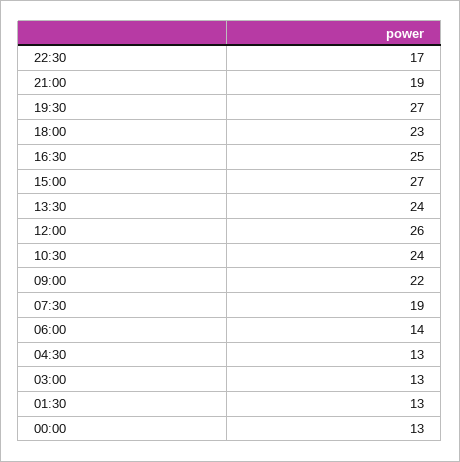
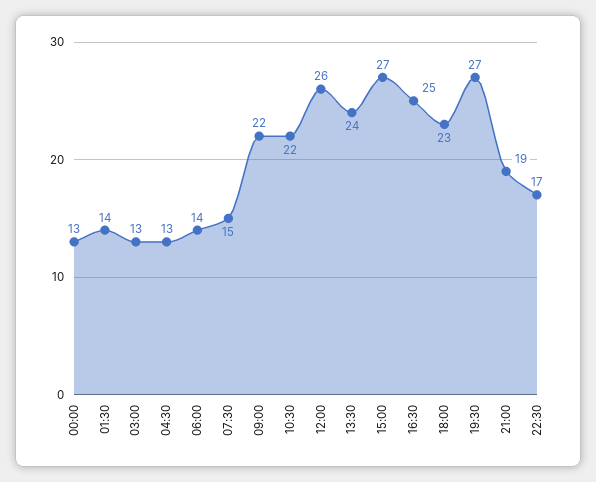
  {
    "22:30": 17,
    "21:00": 19,
    "19:30": 27,
    "18:00": 23,
    "16:30": 25,
    "15:00": 27,
    "13:30": 24,
    "12:00": 26,
-   "10:30": 24,
+   "10:30": 22,
    "09:00": 22,
-   "07:30": 19,
+   "07:30": 15,
    "06:00": 14,
    "04:30": 13,
    "03:00": 13,
-   "01:30": 13,
+   "01:30": 14,
    "00:00": 13
  }

